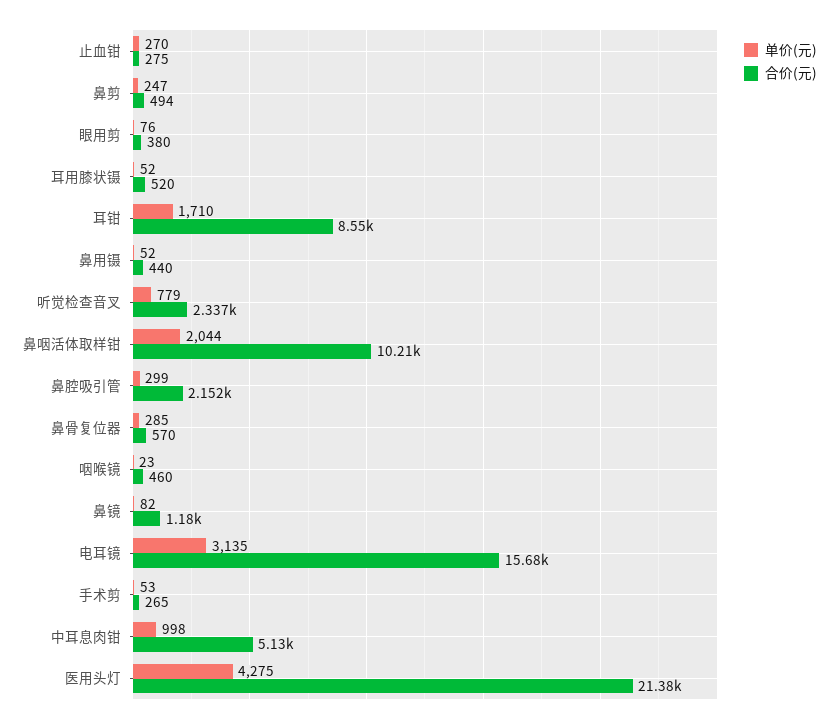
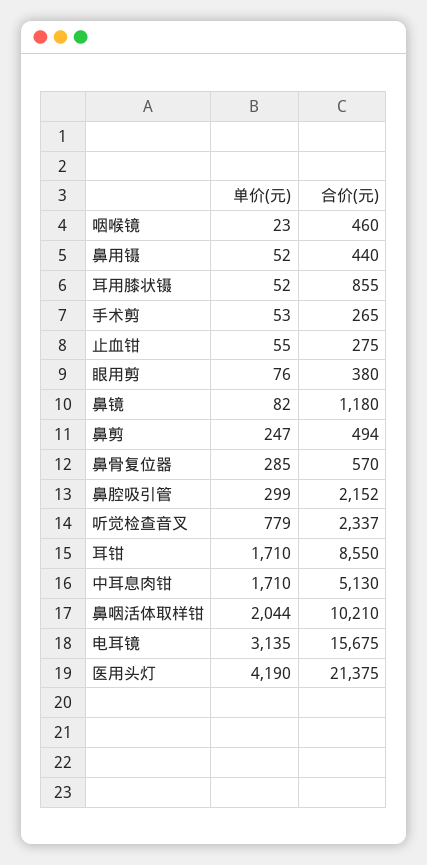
  {
    "单价(元)": {
-     "止血钳": 270,
+     "止血钳": 55,
      "鼻剪": 247,
      "眼用剪": 76,
      "耳用膝状镊": 52,
      "耳钳": 1710,
      "鼻用镊": 52,
      "听觉检查音叉": 779,
      "鼻咽活体取样钳": 2044,
      "鼻腔吸引管": 299,
      "鼻骨复位器": 285,
      "咽喉镜": 23,
      "鼻镜": 82,
      "电耳镜": 3135,
      "手术剪": 53,
-     "中耳息肉钳": 998,
+     "中耳息肉钳": 1710,
-     "医用头灯": 4275
+     "医用头灯": 4190
    },
    "合价(元)": {
      "止血钳": 275,
      "鼻剪": 494,
      "眼用剪": 380,
-     "耳用膝状镊": 520,
+     "耳用膝状镊": 855,
      "耳钳": 8550,
      "鼻用镊": 440,
      "听觉检查音叉": 2337,
      "鼻咽活体取样钳": 10210,
      "鼻腔吸引管": 2152,
      "鼻骨复位器": 570,
      "咽喉镜": 460,
      "鼻镜": 1180,
      "电耳镜": 15675,
      "手术剪": 265,
      "中耳息肉钳": 5130,
      "医用头灯": 21375
    }
  }

